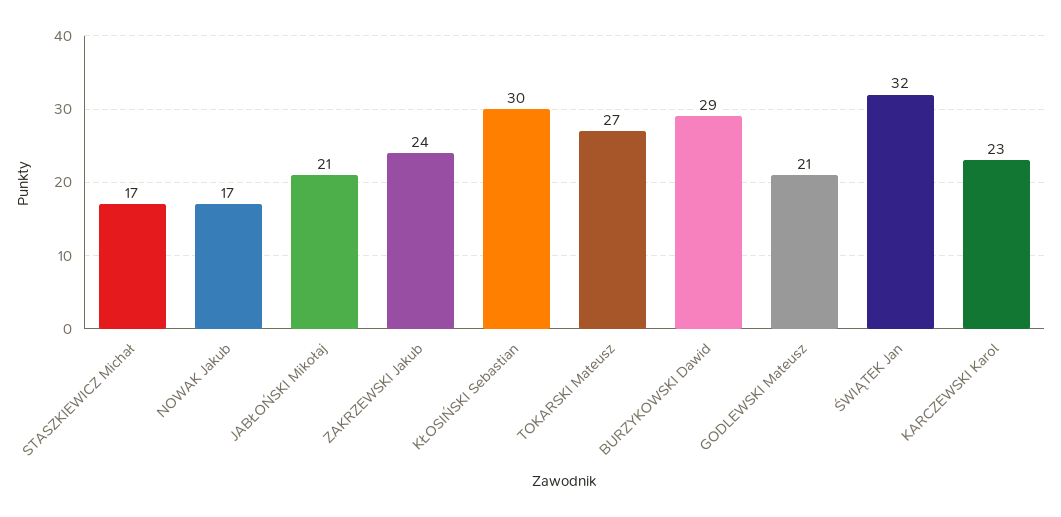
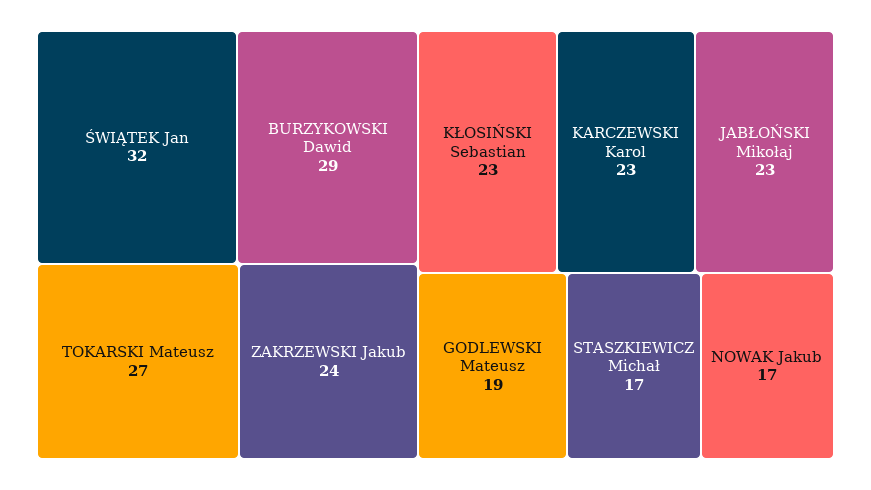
  {
    "STASZKIEWICZ Michał": 17,
    "NOWAK Jakub": 17,
-   "JABŁOŃSKI Mikołaj": 21,
+   "JABŁOŃSKI Mikołaj": 23,
    "ZAKRZEWSKI Jakub": 24,
-   "KŁOSIŃSKI Sebastian": 30,
+   "KŁOSIŃSKI Sebastian": 23,
    "TOKARSKI Mateusz": 27,
    "BURZYKOWSKI Dawid": 29,
-   "GODLEWSKI Mateusz": 21,
+   "GODLEWSKI Mateusz": 19,
    "ŚWIĄTEK Jan": 32,
    "KARCZEWSKI Karol": 23
  }

